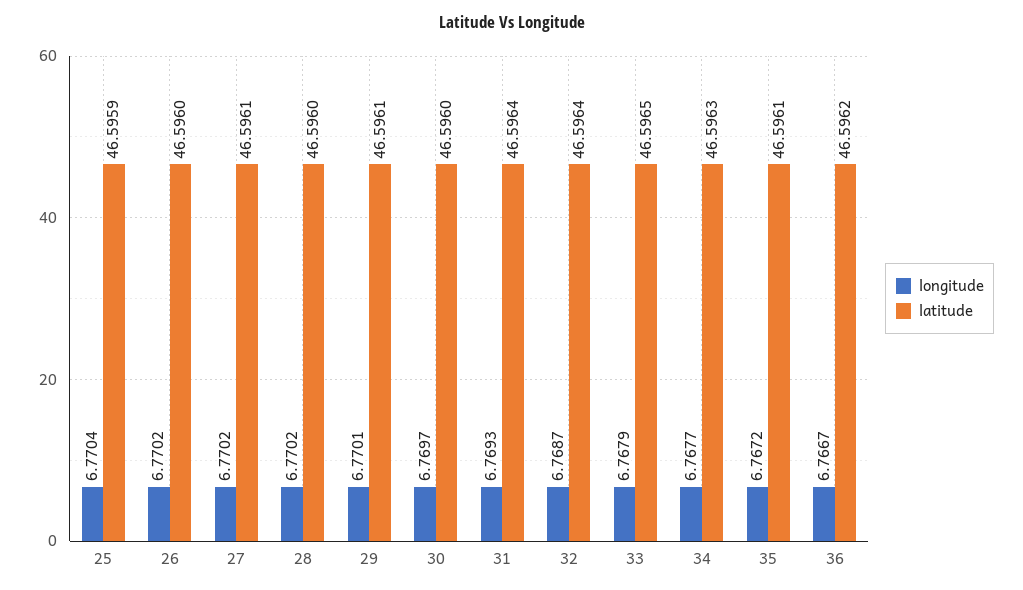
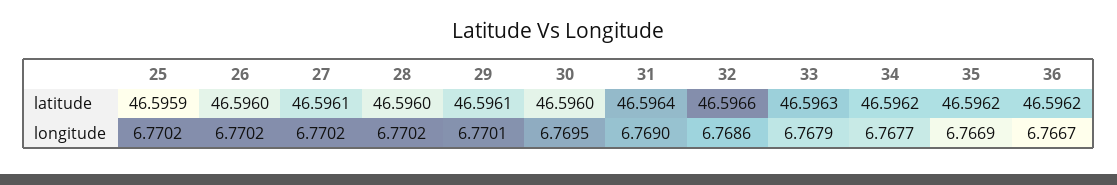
  {
    "longitude": {
-     "25": 6.7704,
+     "25": 6.7702,
      "26": 6.7702,
      "27": 6.7702,
      "28": 6.7702,
      "29": 6.7701,
-     "30": 6.7697,
+     "30": 6.7695,
-     "31": 6.7693,
+     "31": 6.769,
-     "32": 6.7687,
+     "32": 6.7686,
      "33": 6.7679,
      "34": 6.7677,
-     "35": 6.7672,
+     "35": 6.7669,
      "36": 6.7667
    },
    "latitude": {
      "25": 46.5959,
      "26": 46.596,
      "27": 46.5961,
      "28": 46.596,
      "29": 46.5961,
      "30": 46.596,
      "31": 46.5964,
-     "32": 46.5964,
+     "32": 46.5966,
-     "33": 46.5965,
+     "33": 46.5963,
-     "34": 46.5963,
+     "34": 46.5962,
-     "35": 46.5961,
+     "35": 46.5962,
      "36": 46.5962
    }
  }

